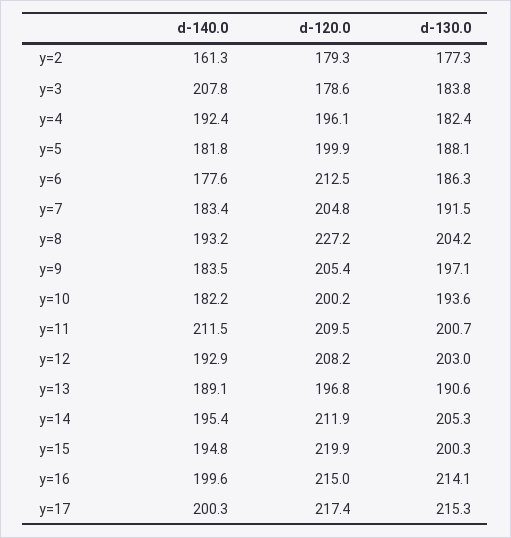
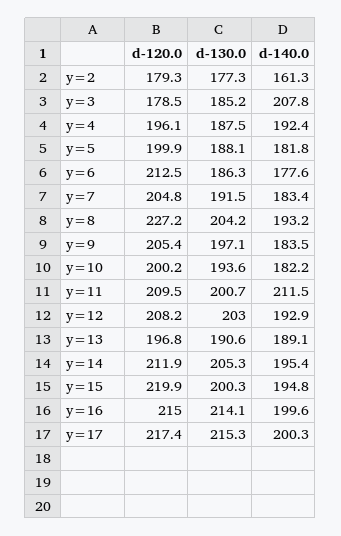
  {
    "d-140.0": {
      "y=2": 161.3,
      "y=3": 207.8,
      "y=4": 192.4,
      "y=5": 181.8,
      "y=6": 177.6,
      "y=7": 183.4,
      "y=8": 193.2,
      "y=9": 183.5,
      "y=10": 182.2,
      "y=11": 211.5,
      "y=12": 192.9,
      "y=13": 189.1,
      "y=14": 195.4,
      "y=15": 194.8,
      "y=16": 199.6,
      "y=17": 200.3
    },
    "d-120.0": {
      "y=2": 179.3,
-     "y=3": 178.6,
+     "y=3": 178.5,
      "y=4": 196.1,
      "y=5": 199.9,
      "y=6": 212.5,
      "y=7": 204.8,
      "y=8": 227.2,
      "y=9": 205.4,
      "y=10": 200.2,
      "y=11": 209.5,
      "y=12": 208.2,
      "y=13": 196.8,
      "y=14": 211.9,
      "y=15": 219.9,
      "y=16": 215,
      "y=17": 217.4
    },
    "d-130.0": {
      "y=2": 177.3,
-     "y=3": 183.8,
+     "y=3": 185.2,
-     "y=4": 182.4,
+     "y=4": 187.5,
      "y=5": 188.1,
      "y=6": 186.3,
      "y=7": 191.5,
      "y=8": 204.2,
      "y=9": 197.1,
      "y=10": 193.6,
      "y=11": 200.7,
      "y=12": 203,
      "y=13": 190.6,
      "y=14": 205.3,
      "y=15": 200.3,
      "y=16": 214.1,
      "y=17": 215.3
    }
  }

